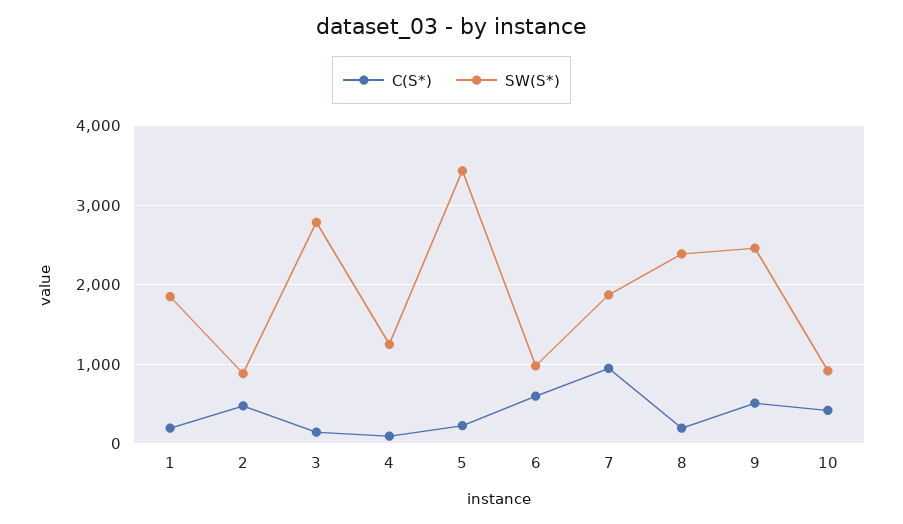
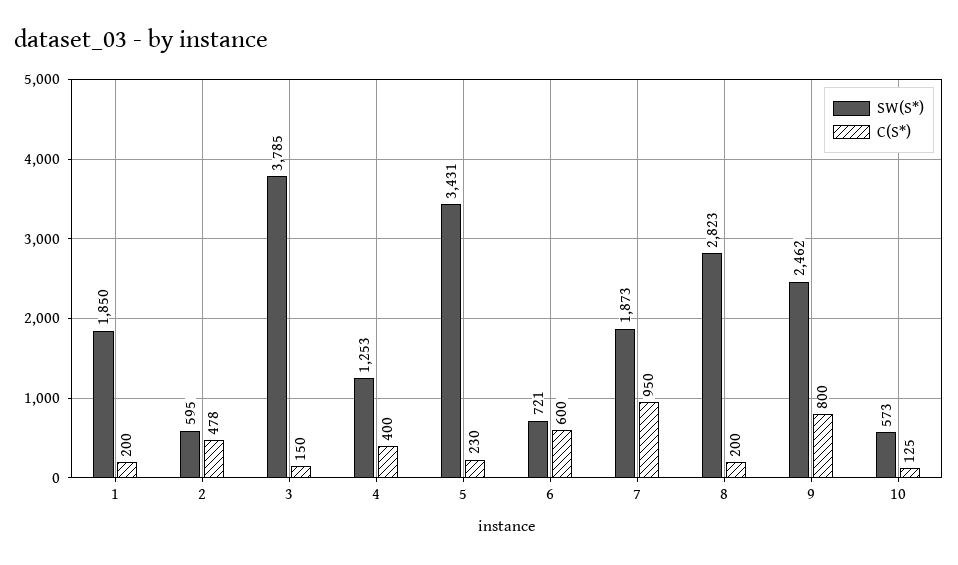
  {
    "C(S*)": {
      "1": 200,
      "2": 478,
      "3": 150,
-     "4": 100,
+     "4": 400,
      "5": 230,
      "6": 600,
      "7": 950,
      "8": 200,
-     "9": 500,
+     "9": 800,
-     "10": 400
+     "10": 125
    },
    "SW(S*)": {
      "1": 1850,
-     "2": 900,
+     "2": 595,
-     "3": 2800,
+     "3": 3785,
      "4": 1253,
      "5": 3431,
-     "6": 1000,
+     "6": 721,
      "7": 1873,
-     "8": 2400,
+     "8": 2823,
      "9": 2462,
-     "10": 900
+     "10": 573
    }
  }

